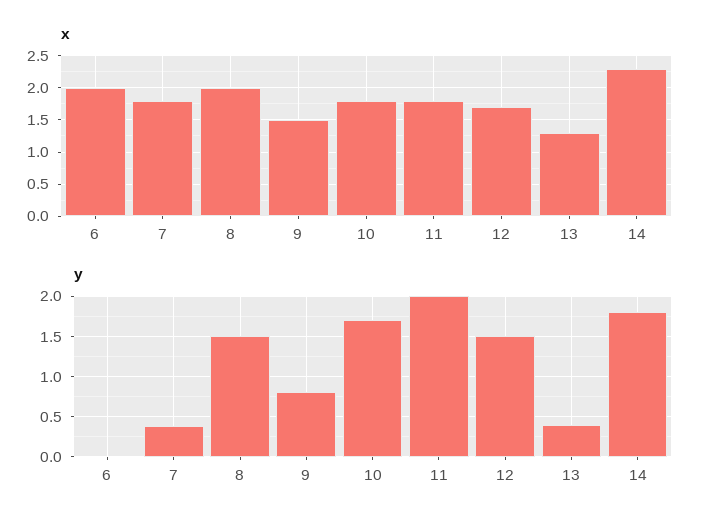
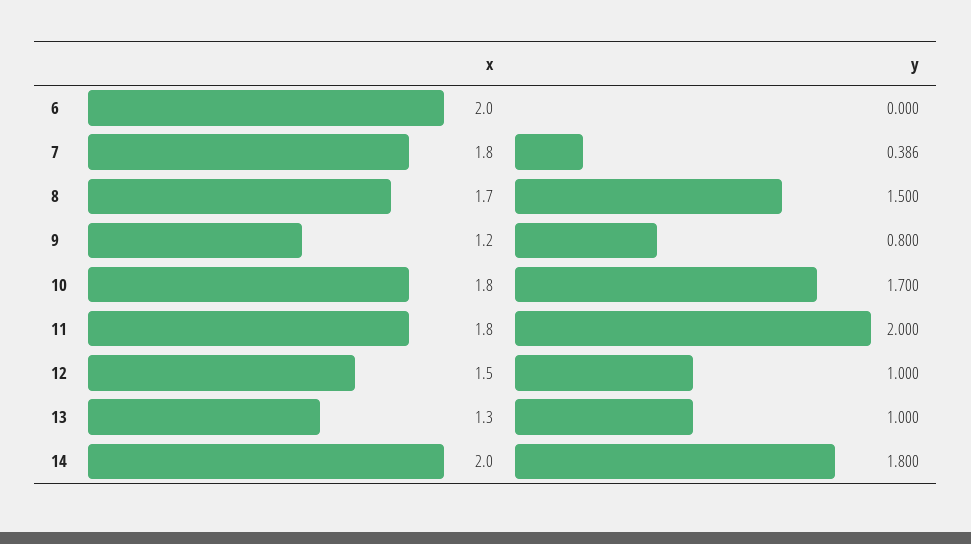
  {
    "x": {
      "6": 2,
      "7": 1.8,
-     "8": 2,
+     "8": 1.7,
-     "9": 1.5,
+     "9": 1.2,
      "10": 1.8,
      "11": 1.8,
-     "12": 1.7,
+     "12": 1.5,
      "13": 1.3,
-     "14": 2.3
+     "14": 2
    },
    "y": {
      "6": 0,
      "7": 0.386,
      "8": 1.5,
      "9": 0.8,
      "10": 1.7,
      "11": 2,
-     "12": 1.5,
+     "12": 1,
-     "13": 0.4,
+     "13": 1,
      "14": 1.8
    }
  }

